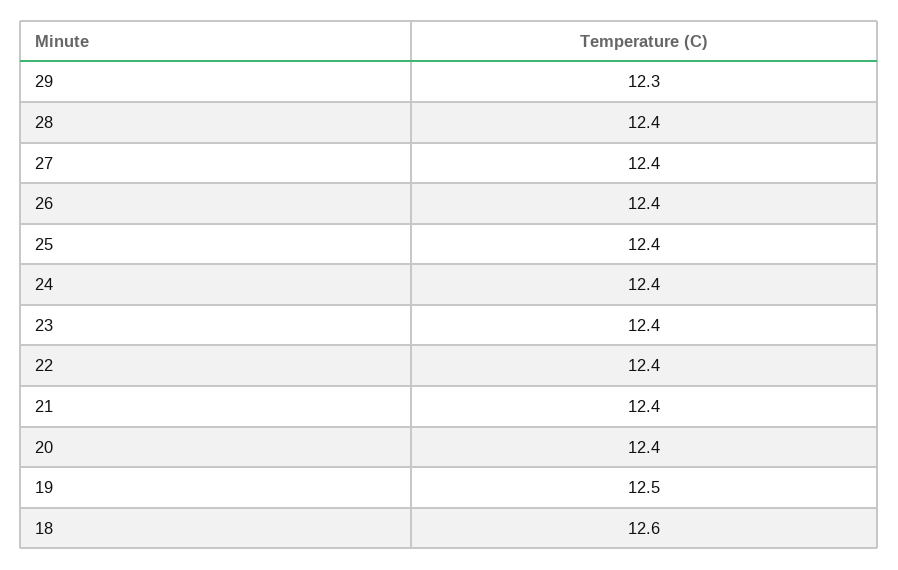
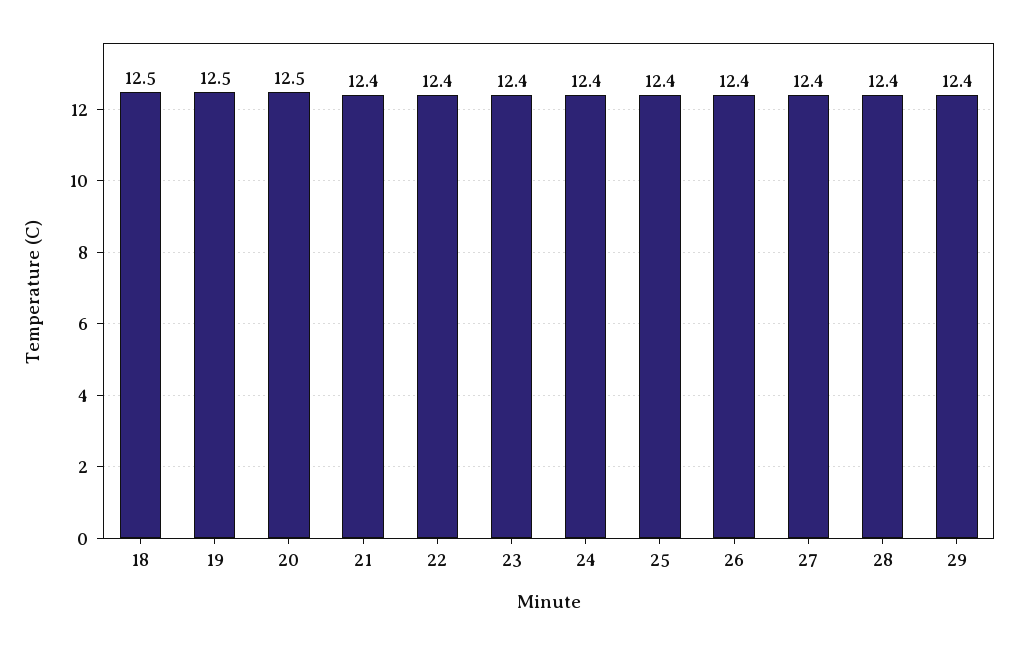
  {
-   "29": 12.3,
+   "29": 12.4,
    "28": 12.4,
    "27": 12.4,
    "26": 12.4,
    "25": 12.4,
    "24": 12.4,
    "23": 12.4,
    "22": 12.4,
    "21": 12.4,
-   "20": 12.4,
+   "20": 12.5,
    "19": 12.5,
-   "18": 12.6
+   "18": 12.5
  }

